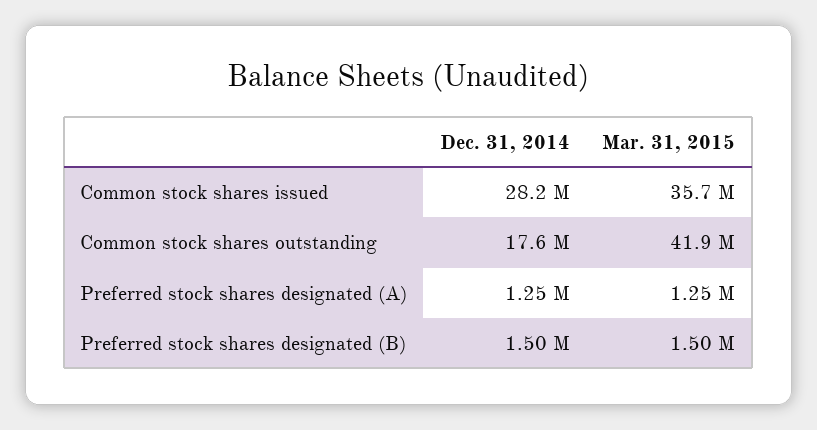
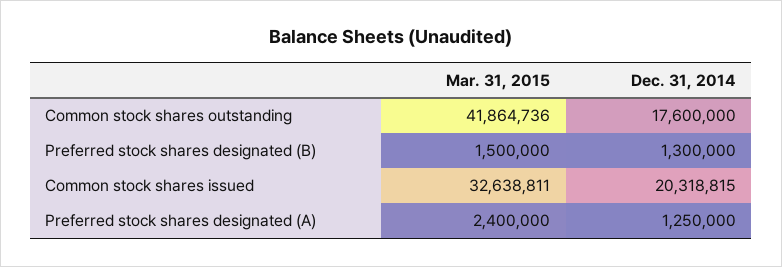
  {
    "Dec. 31, 2014": {
-     "Common stock shares issued": 28200000,
+     "Common stock shares issued": 20318815,
      "Common stock shares outstanding": 17600000,
      "Preferred stock shares designated (A)": 1250000,
-     "Preferred stock shares designated (B)": 1500000
+     "Preferred stock shares designated (B)": 1300000
    },
    "Mar. 31, 2015": {
-     "Common stock shares issued": 35700000,
+     "Common stock shares issued": 32638811,
      "Common stock shares outstanding": 41864736,
-     "Preferred stock shares designated (A)": 1250000,
+     "Preferred stock shares designated (A)": 2400000,
      "Preferred stock shares designated (B)": 1500000
    }
  }

